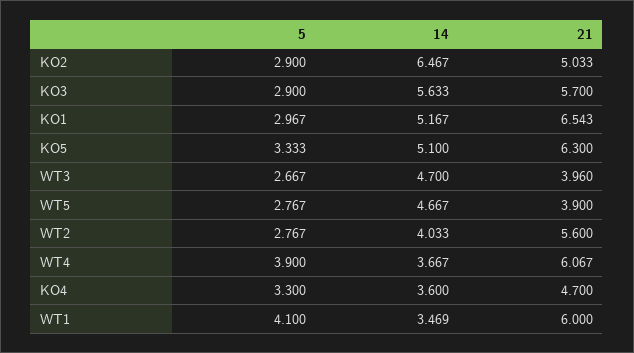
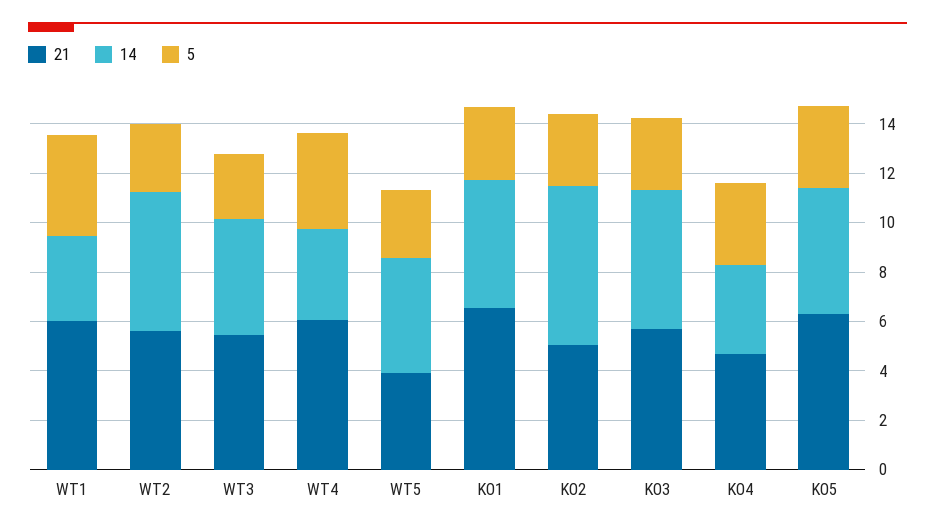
  {
    "5": {
      "KO2": 2.9,
      "KO3": 2.9,
      "KO1": 2.967,
      "KO5": 3.333,
      "WT3": 2.667,
      "WT5": 2.767,
      "WT2": 2.767,
      "WT4": 3.9,
      "KO4": 3.3,
      "WT1": 4.1
    },
    "14": {
      "KO2": 6.467,
      "KO3": 5.633,
      "KO1": 5.167,
      "KO5": 5.1,
      "WT3": 4.7,
      "WT5": 4.667,
-     "WT2": 4.033,
+     "WT2": 5.5,
      "WT4": 3.667,
      "KO4": 3.6,
      "WT1": 3.469
    },
    "21": {
      "KO2": 5.033,
      "KO3": 5.7,
      "KO1": 6.543,
      "KO5": 6.3,
-     "WT3": 3.96,
+     "WT3": 5.5,
      "WT5": 3.9,
      "WT2": 5.6,
      "WT4": 6.067,
      "KO4": 4.7,
      "WT1": 6
    }
  }

